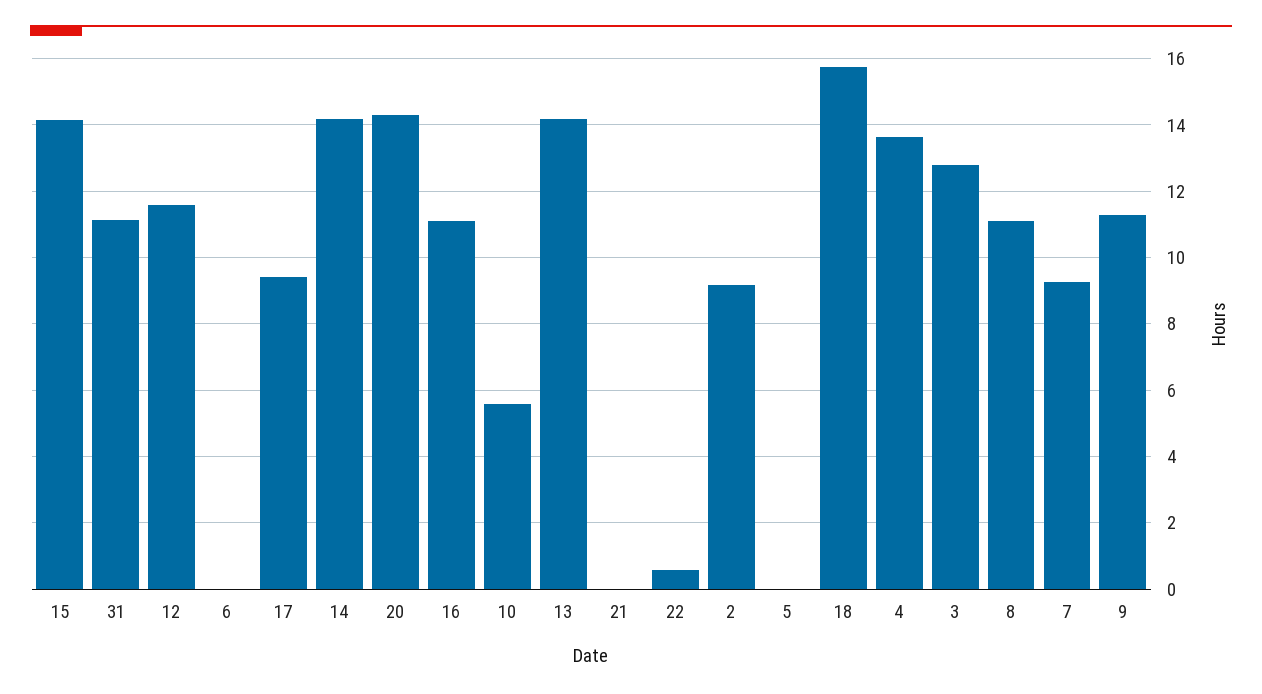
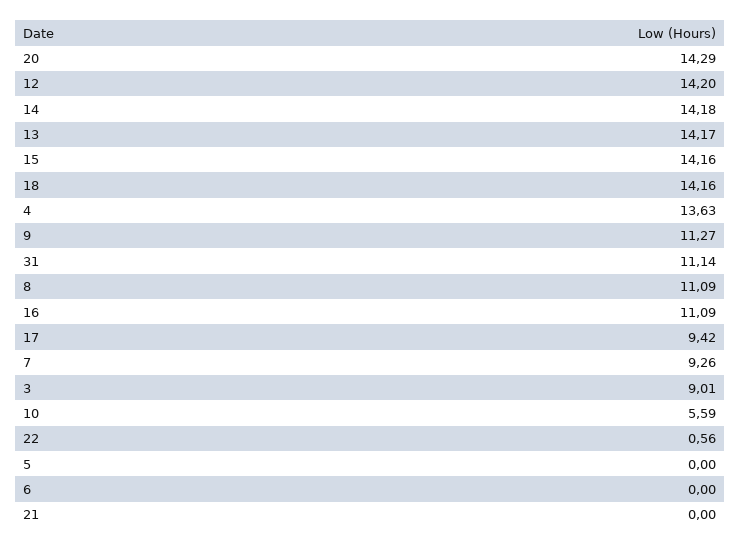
  {
    "15": 14.16,
    "31": 11.14,
-   "12": 11.6,
+   "12": 14.2,
    "6": 0,
    "17": 9.42,
    "14": 14.18,
    "20": 14.29,
    "16": 11.09,
    "10": 5.59,
    "13": 14.17,
    "21": 0,
    "22": 0.56,
-   "2": 9.2,
    "5": 0,
-   "18": 15.8,
+   "18": 14.16,
    "4": 13.63,
-   "3": 12.8,
+   "3": 9.01,
    "8": 11.09,
    "7": 9.26,
    "9": 11.27
  }

